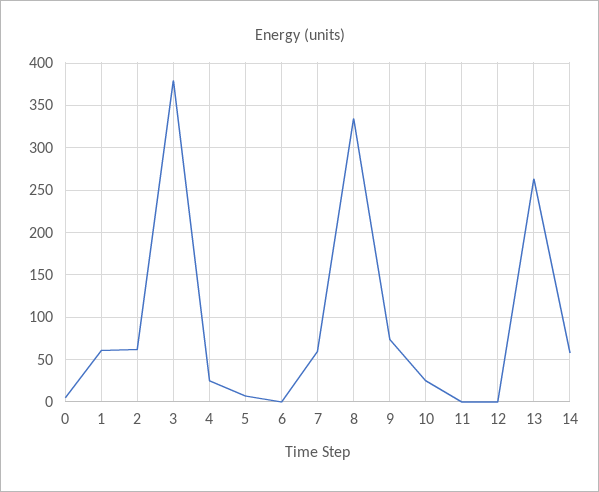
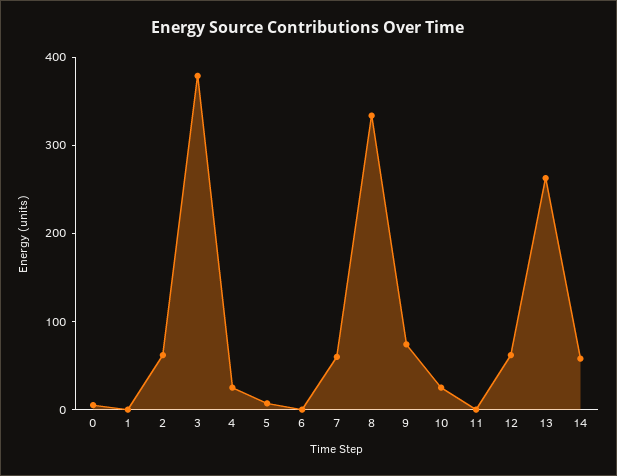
  {
    "0": 10,
-   "1": 60,
+   "1": 0,
    "2": 60,
    "3": 380,
    "4": 30,
    "5": 10,
    "6": 0,
    "7": 60,
    "8": 330,
    "9": 70,
    "10": 30,
    "11": 0,
-   "12": 0,
+   "12": 60,
    "13": 260,
    "14": 60
  }

